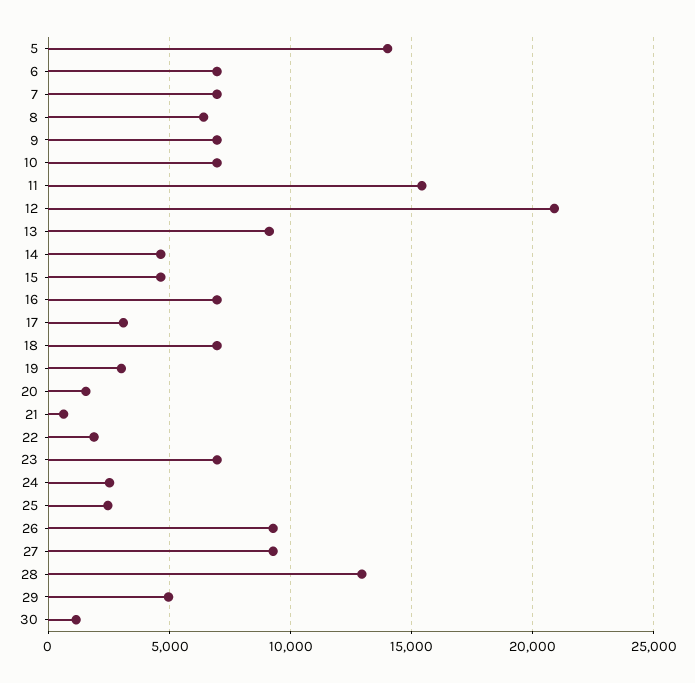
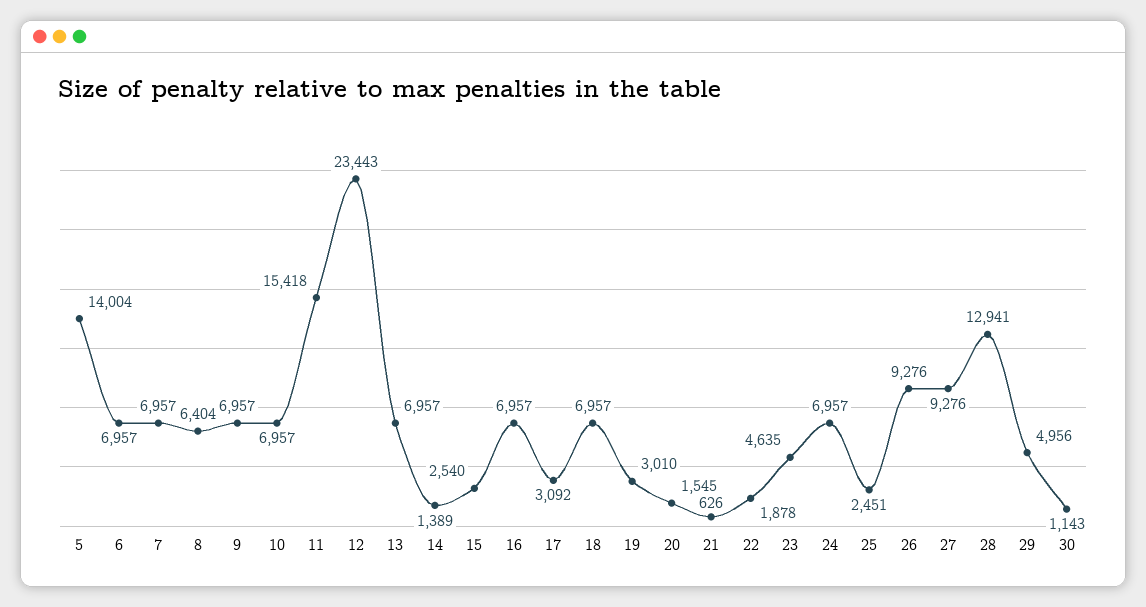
  {
    "5": 14004,
    "6": 6957,
    "7": 6957,
    "8": 6404,
    "9": 6957,
    "10": 6957,
    "11": 15418,
-   "12": 21000,
+   "12": 23443,
-   "13": 9000,
+   "13": 6957,
-   "14": 4500,
+   "14": 1389,
-   "15": 4500,
+   "15": 2540,
    "16": 6957,
    "17": 3092,
    "18": 6957,
    "19": 3010,
    "20": 1545,
    "21": 626,
    "22": 1878,
-   "23": 7000,
+   "23": 4635,
-   "24": 2500,
+   "24": 6957,
    "25": 2451,
    "26": 9276,
    "27": 9276,
    "28": 12941,
    "29": 4956,
    "30": 1143
  }

